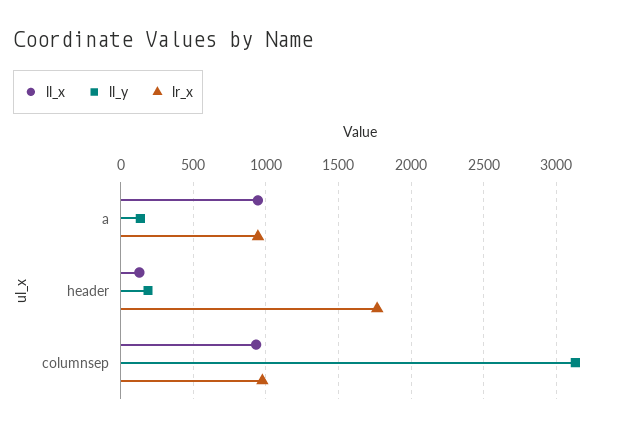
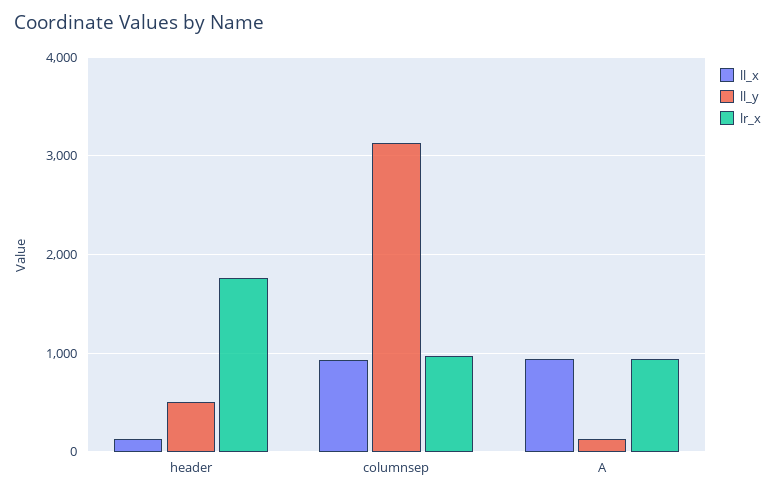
  {
    "ll_x": {
      "a": 950,
      "header": 150,
      "columnsep": 950
    },
    "ll_y": {
      "a": 150,
-     "header": 200,
+     "header": 500,
      "columnsep": 3150
    },
    "lr_x": {
      "a": 950,
      "header": 1750,
      "columnsep": 1000
    }
  }

